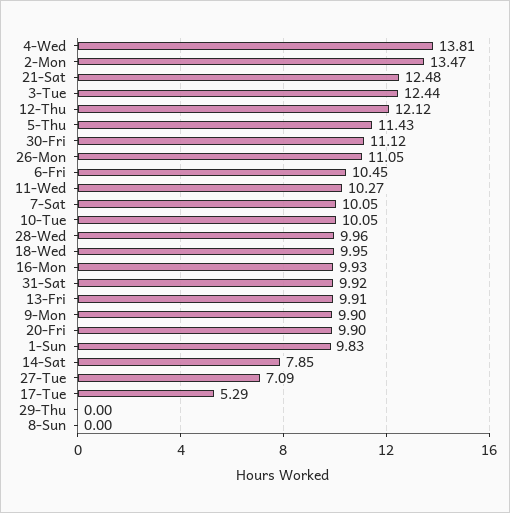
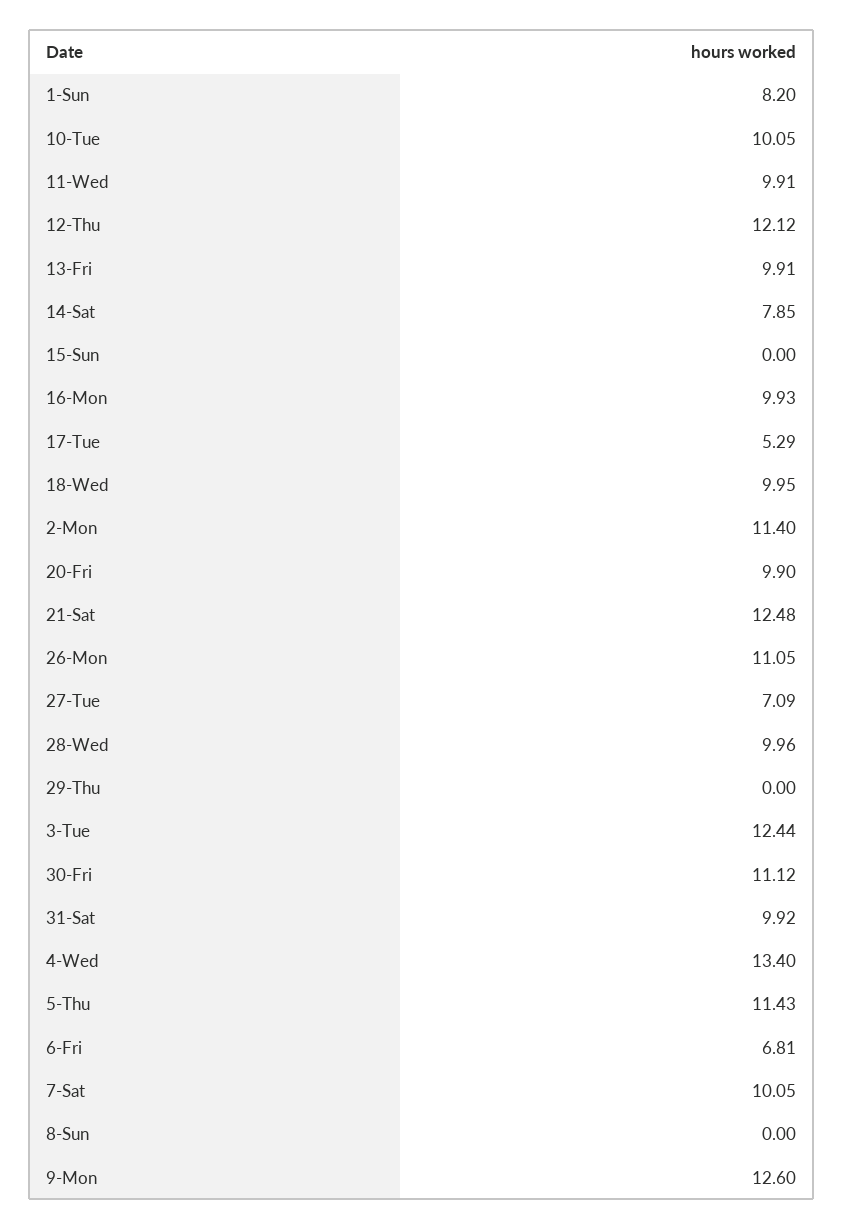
  {
-   "4-Wed": 13.81,
+   "4-Wed": 13.4,
-   "2-Mon": 13.47,
+   "2-Mon": 11.4,
    "21-Sat": 12.48,
    "3-Tue": 12.44,
    "12-Thu": 12.12,
    "5-Thu": 11.43,
    "30-Fri": 11.12,
    "26-Mon": 11.05,
-   "6-Fri": 10.45,
+   "6-Fri": 6.81,
-   "11-Wed": 10.27,
+   "11-Wed": 9.91,
    "7-Sat": 10.05,
    "10-Tue": 10.05,
    "28-Wed": 9.96,
    "18-Wed": 9.95,
    "16-Mon": 9.93,
    "31-Sat": 9.92,
    "13-Fri": 9.91,
-   "9-Mon": 9.9,
+   "9-Mon": 12.6,
    "20-Fri": 9.9,
-   "1-Sun": 9.83,
+   "1-Sun": 8.2,
    "14-Sat": 7.85,
    "27-Tue": 7.09,
    "17-Tue": 5.29,
    "29-Thu": 0,
-   "8-Sun": 0
+   "8-Sun": 0,
+   "15-Sun": 0
  }

